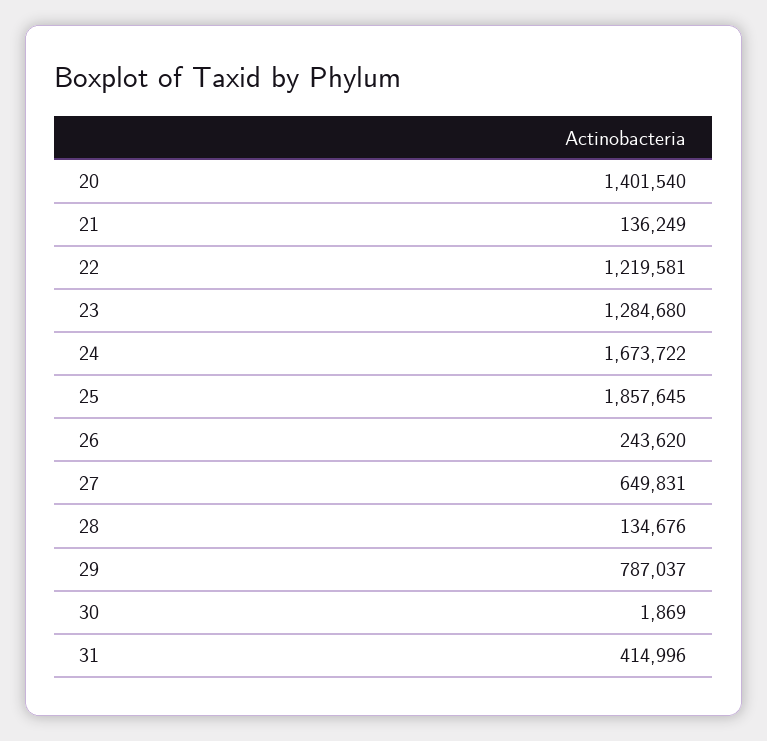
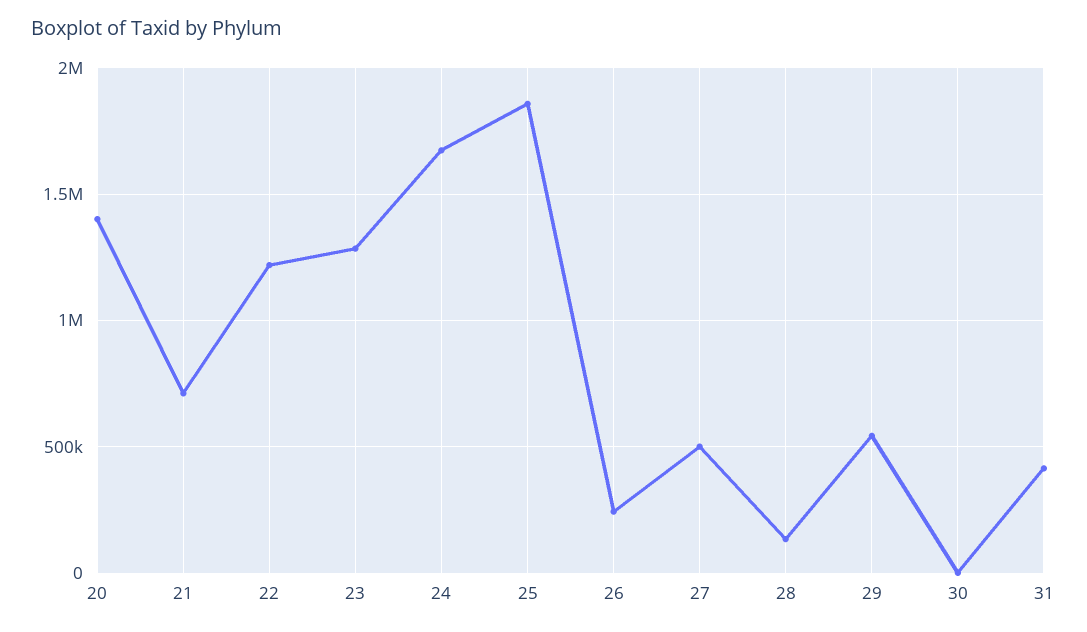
  {
    "20": 1401540,
-   "21": 136249,
+   "21": 700000,
    "22": 1219581,
    "23": 1284680,
    "24": 1673722,
    "25": 1857645,
    "26": 243620,
-   "27": 649831,
+   "27": 500000,
    "28": 134676,
-   "29": 787037,
+   "29": 550000,
    "30": 1869,
    "31": 414996
  }

